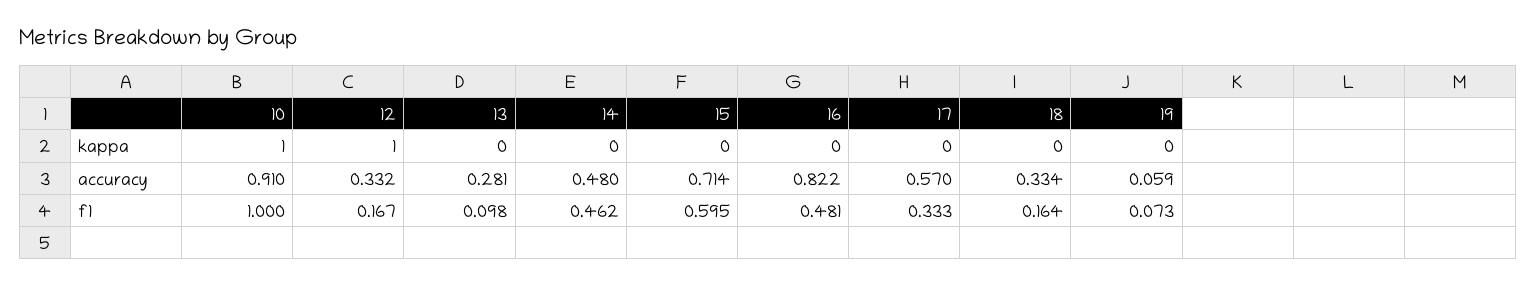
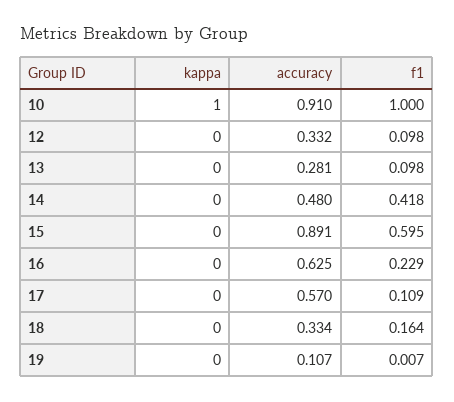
  {
    "10": {
      "kappa": 1,
      "accuracy": 0.91,
      "f1": 1
    },
    "12": {
-     "kappa": 1,
+     "kappa": 0,
      "accuracy": 0.332,
-     "f1": 0.167
+     "f1": 0.098
    },
    "13": {
      "kappa": 0,
      "accuracy": 0.281,
      "f1": 0.098
    },
    "14": {
      "kappa": 0,
      "accuracy": 0.48,
-     "f1": 0.462
+     "f1": 0.418
    },
    "15": {
      "kappa": 0,
-     "accuracy": 0.714,
+     "accuracy": 0.891,
      "f1": 0.595
    },
    "16": {
      "kappa": 0,
-     "accuracy": 0.822,
+     "accuracy": 0.625,
-     "f1": 0.481
+     "f1": 0.229
    },
    "17": {
      "kappa": 0,
      "accuracy": 0.57,
-     "f1": 0.333
+     "f1": 0.109
    },
    "18": {
      "kappa": 0,
      "accuracy": 0.334,
      "f1": 0.164
    },
    "19": {
      "kappa": 0,
-     "accuracy": 0.059,
+     "accuracy": 0.107,
-     "f1": 0.073
+     "f1": 0.007
    }
  }

